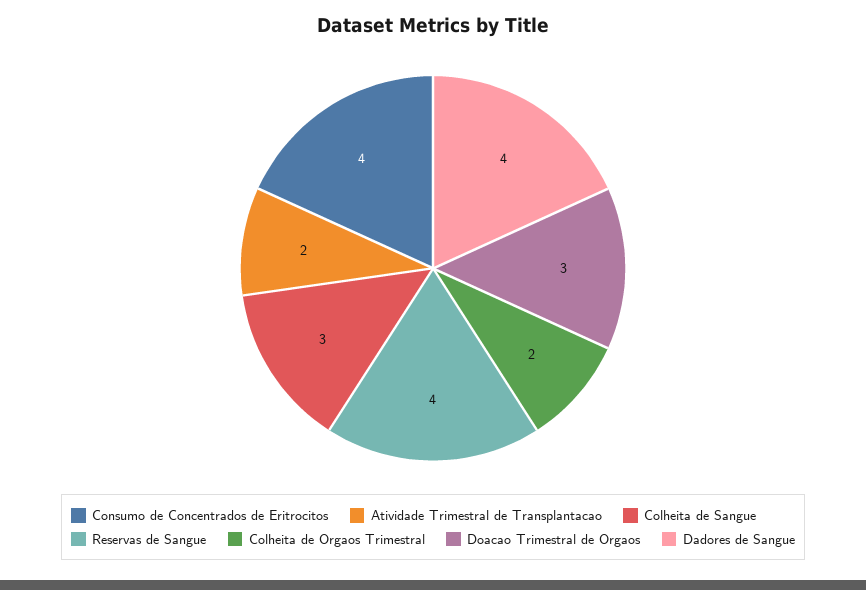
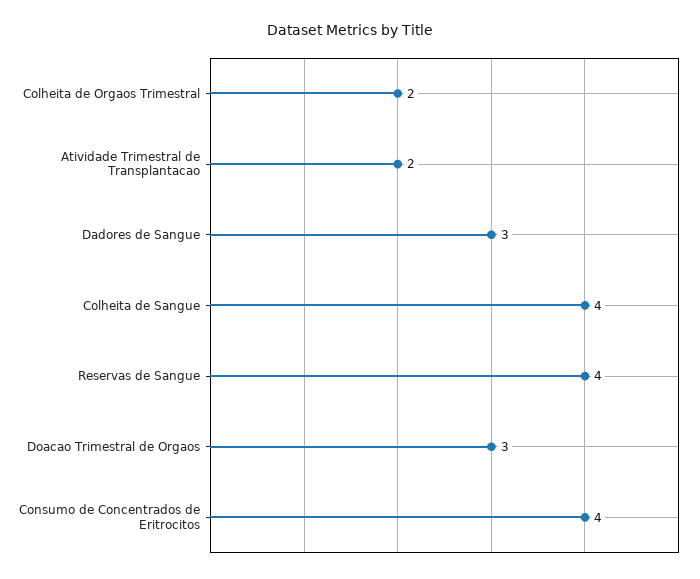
  {
    "Consumo de Concentrados de Eritrocitos": 4,
    "Atividade Trimestral de Transplantacao": 2,
-   "Colheita de Sangue": 3,
+   "Colheita de Sangue": 4,
    "Reservas de Sangue": 4,
    "Colheita de Orgaos Trimestral": 2,
    "Doacao Trimestral de Orgaos": 3,
-   "Dadores de Sangue": 4
+   "Dadores de Sangue": 3
  }

